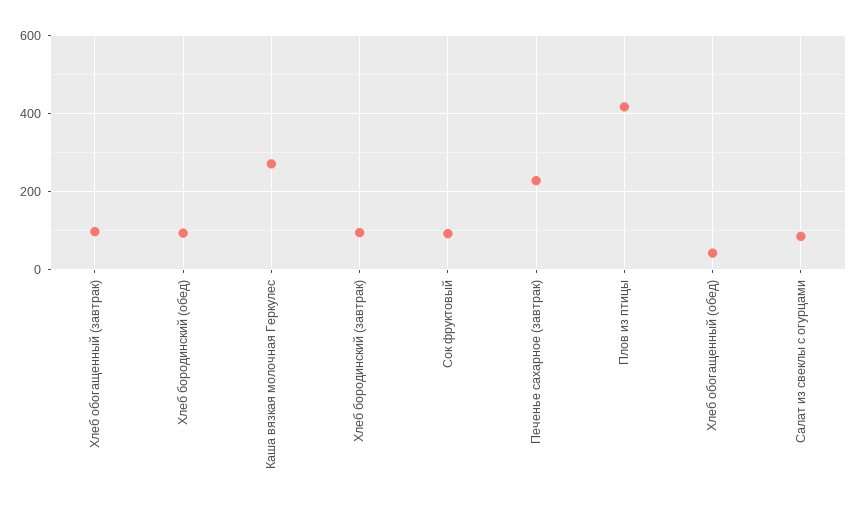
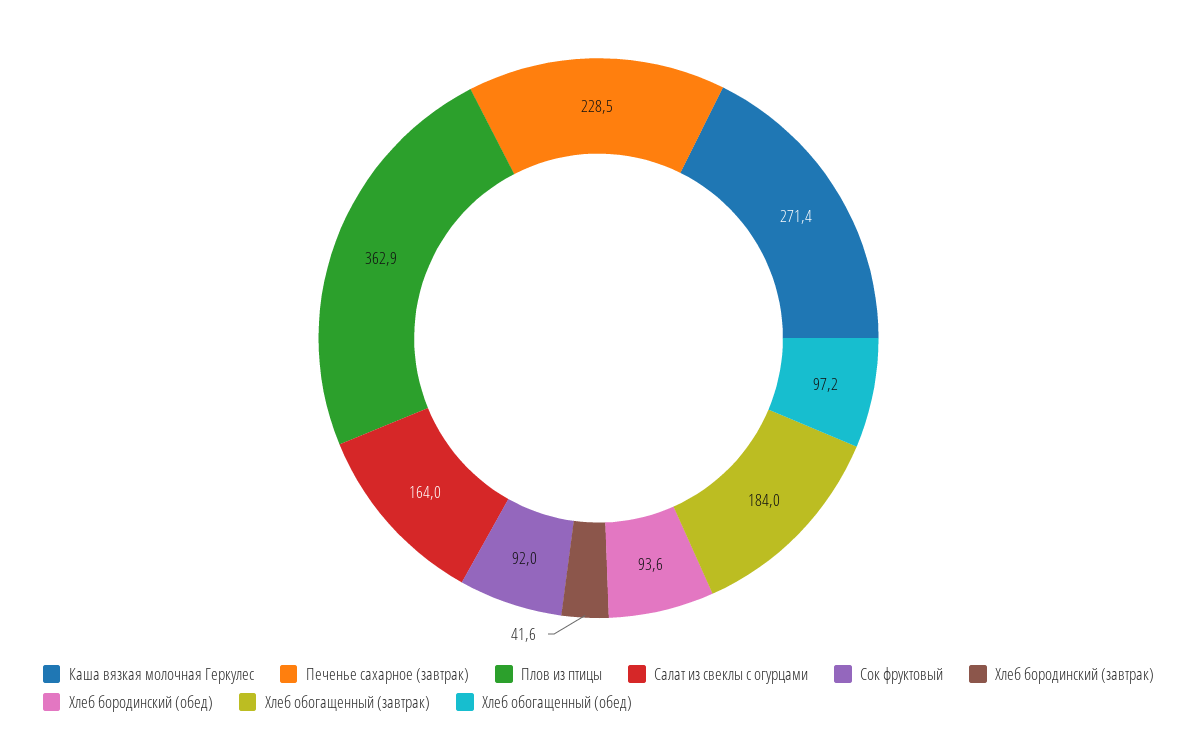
  {
-   "Хлеб обогащенный (завтрак)": 100,
+   "Хлеб обогащенный (завтрак)": 184,
    "Хлеб бородинский (обед)": 93.6,
    "Каша вязкая молочная Геркулес": 271.4,
-   "Хлеб бородинский (завтрак)": 100,
+   "Хлеб бородинский (завтрак)": 41.6,
    "Сок фруктовый": 92,
    "Печенье сахарное (завтрак)": 228.5,
-   "Плов из птицы": 420,
+   "Плов из птицы": 362.9,
-   "Хлеб обогащенный (обед)": 40,
+   "Хлеб обогащенный (обед)": 97.2,
-   "Салат из свеклы с огурцами": 80
+   "Салат из свеклы с огурцами": 164
  }

